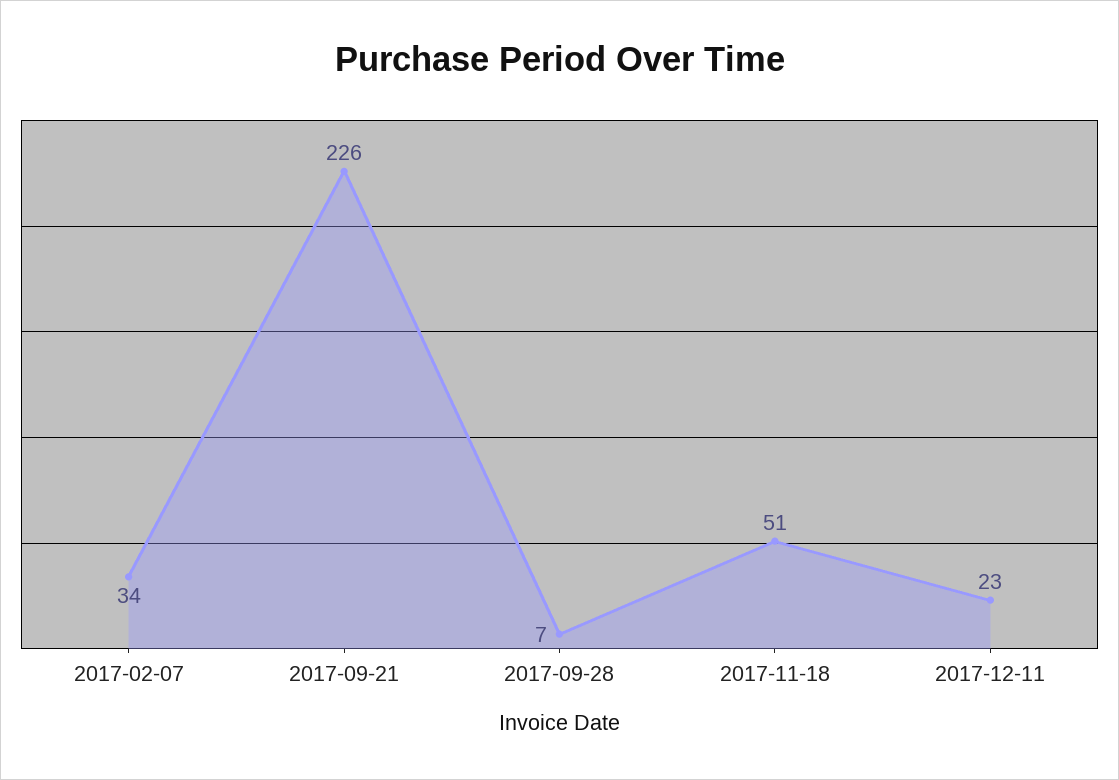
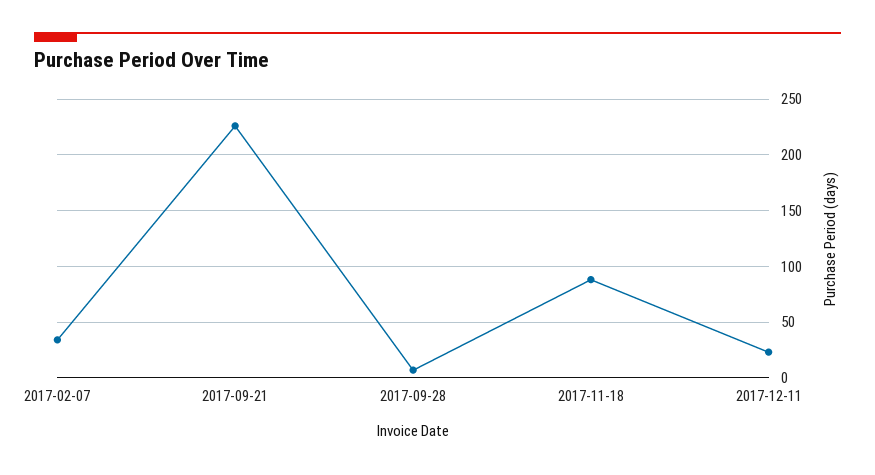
  {
    "2017-02-07": 34,
    "2017-09-21": 226,
    "2017-09-28": 7,
-   "2017-11-18": 51,
+   "2017-11-18": 90,
    "2017-12-11": 23
  }

